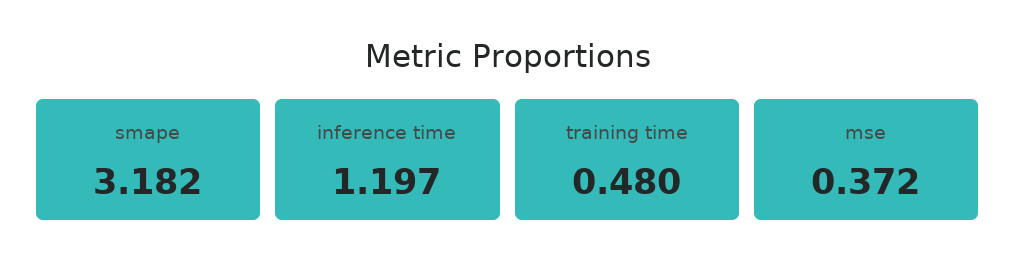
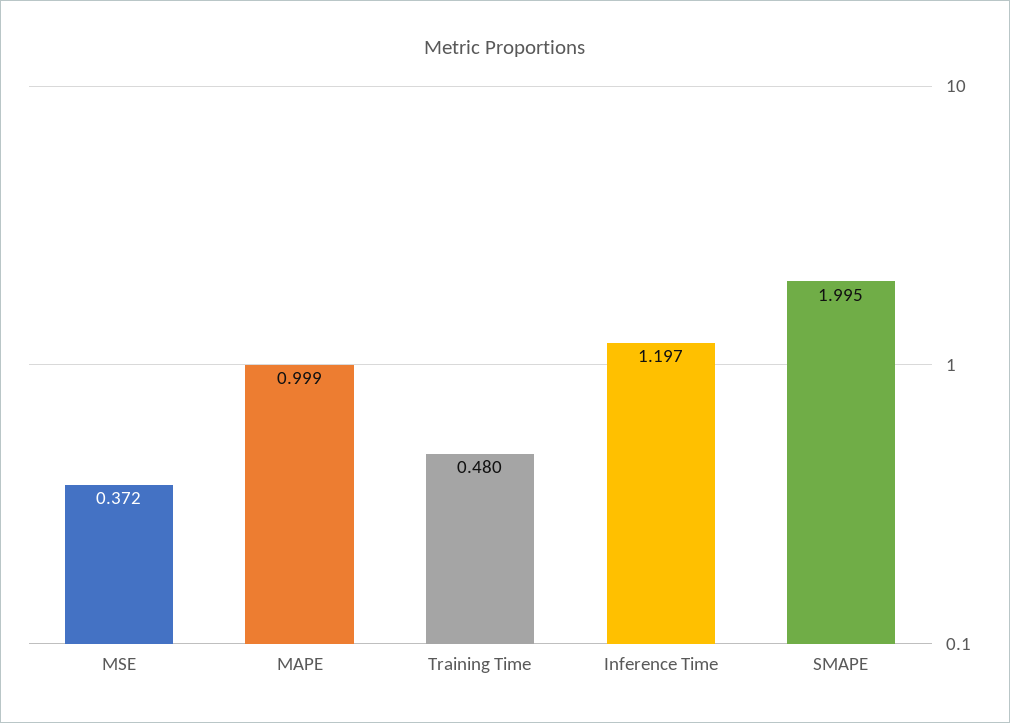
  {
-   "smape": 3.182,
+   "smape": 1.995,
    "inference time": 1.197,
    "training time": 0.48,
-   "mse": 0.372
+   "mse": 0.372,
+   "MAPE": 0.999
  }

